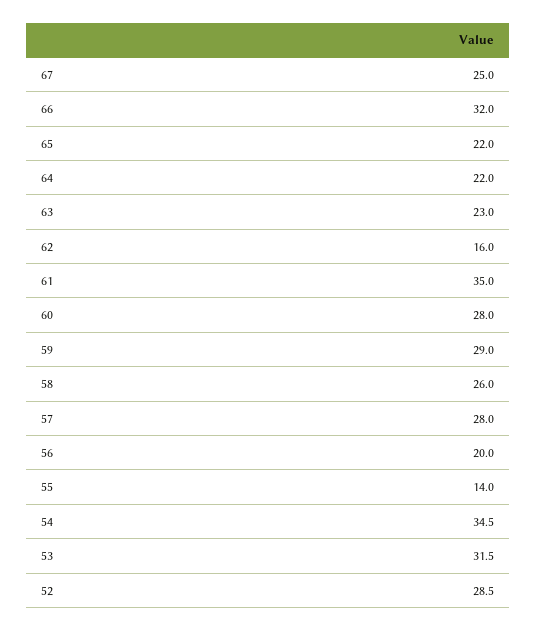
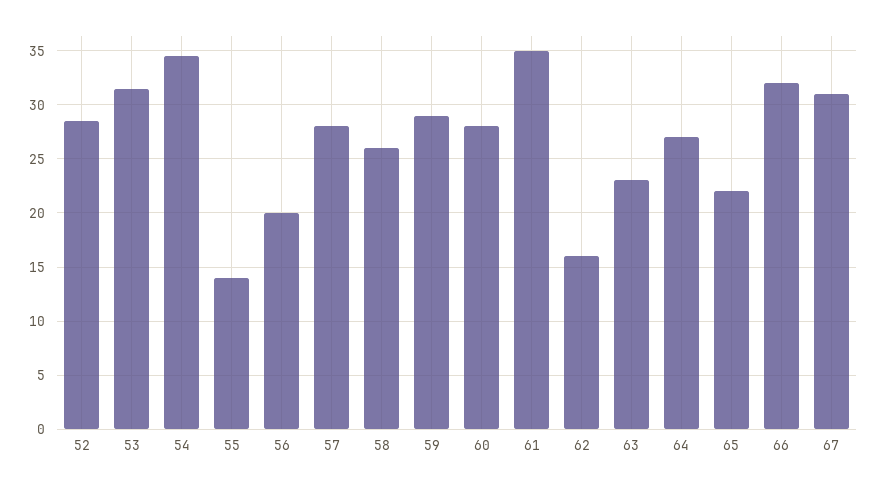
  {
-   "67": 25,
+   "67": 31,
    "66": 32,
    "65": 22,
-   "64": 22,
+   "64": 27,
    "63": 23,
    "62": 16,
    "61": 35,
    "60": 28,
    "59": 29,
    "58": 26,
    "57": 28,
    "56": 20,
    "55": 14,
    "54": 34.5,
    "53": 31.5,
    "52": 28.5
  }

